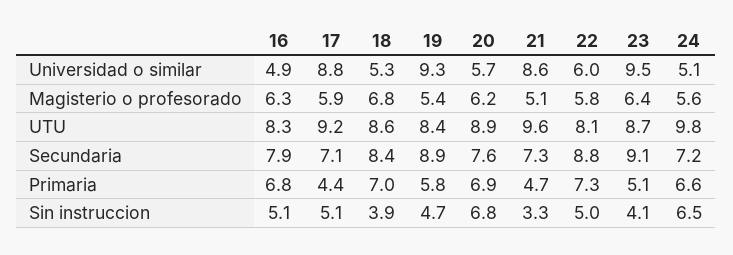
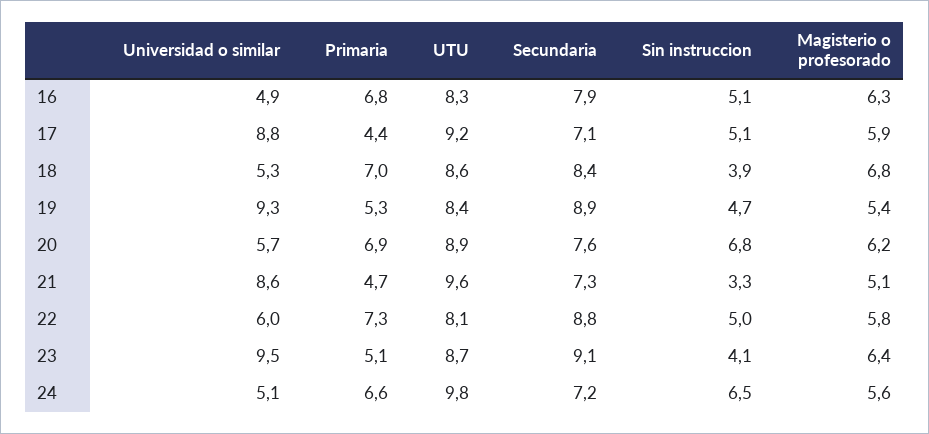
  {
    "16": {
      "Universidad o similar": 4.9,
      "Magisterio o profesorado": 6.3,
      "UTU": 8.3,
      "Secundaria": 7.9,
      "Primaria": 6.8,
      "Sin instruccion": 5.1
    },
    "17": {
      "Universidad o similar": 8.8,
      "Magisterio o profesorado": 5.9,
      "UTU": 9.2,
      "Secundaria": 7.1,
      "Primaria": 4.4,
      "Sin instruccion": 5.1
    },
    "18": {
      "Universidad o similar": 5.3,
      "Magisterio o profesorado": 6.8,
      "UTU": 8.6,
      "Secundaria": 8.4,
      "Primaria": 7,
      "Sin instruccion": 3.9
    },
    "19": {
      "Universidad o similar": 9.3,
      "Magisterio o profesorado": 5.4,
      "UTU": 8.4,
      "Secundaria": 8.9,
-     "Primaria": 5.8,
+     "Primaria": 5.3,
      "Sin instruccion": 4.7
    },
    "20": {
      "Universidad o similar": 5.7,
      "Magisterio o profesorado": 6.2,
      "UTU": 8.9,
      "Secundaria": 7.6,
      "Primaria": 6.9,
      "Sin instruccion": 6.8
    },
    "21": {
      "Universidad o similar": 8.6,
      "Magisterio o profesorado": 5.1,
      "UTU": 9.6,
      "Secundaria": 7.3,
      "Primaria": 4.7,
      "Sin instruccion": 3.3
    },
    "22": {
      "Universidad o similar": 6,
      "Magisterio o profesorado": 5.8,
      "UTU": 8.1,
      "Secundaria": 8.8,
      "Primaria": 7.3,
      "Sin instruccion": 5
    },
    "23": {
      "Universidad o similar": 9.5,
      "Magisterio o profesorado": 6.4,
      "UTU": 8.7,
      "Secundaria": 9.1,
      "Primaria": 5.1,
      "Sin instruccion": 4.1
    },
    "24": {
      "Universidad o similar": 5.1,
      "Magisterio o profesorado": 5.6,
      "UTU": 9.8,
      "Secundaria": 7.2,
      "Primaria": 6.6,
      "Sin instruccion": 6.5
    }
  }

